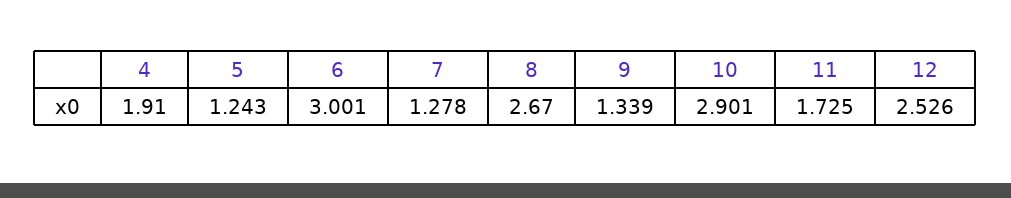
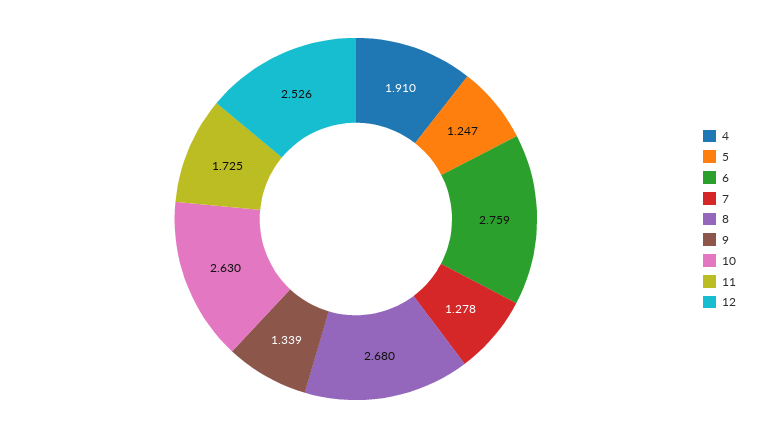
  {
    "4": 1.91,
-   "5": 1.243,
+   "5": 1.247,
-   "6": 3.001,
+   "6": 2.759,
    "7": 1.278,
-   "8": 2.67,
+   "8": 2.68,
    "9": 1.339,
-   "10": 2.901,
+   "10": 2.63,
    "11": 1.725,
    "12": 2.526
  }

